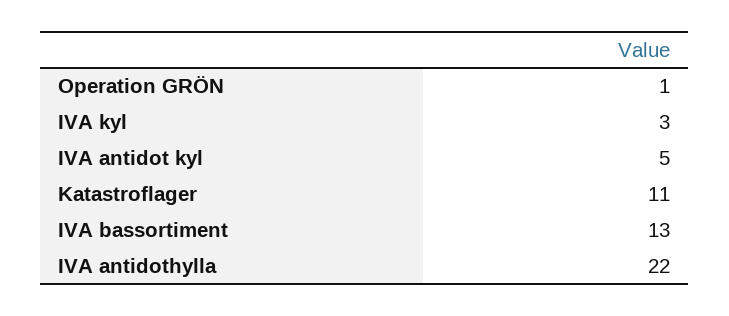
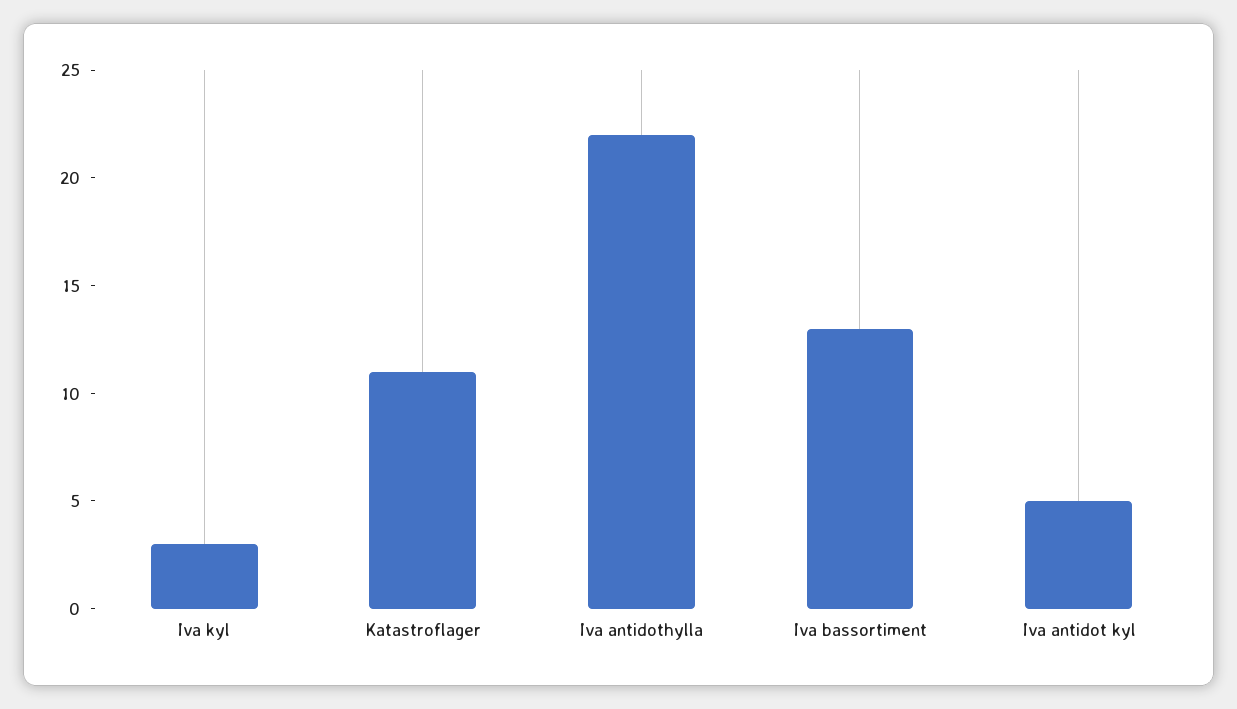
  {
-   "Operation GRÖN": 1,
    "IVA kyl": 3,
    "IVA antidot kyl": 5,
    "Katastroflager": 11,
    "IVA bassortiment": 13,
    "IVA antidothylla": 22
  }

